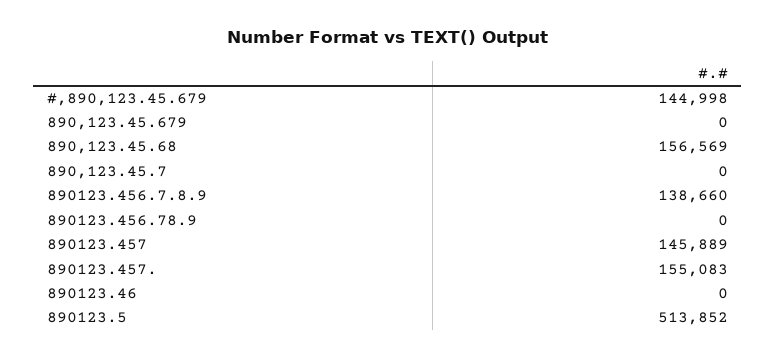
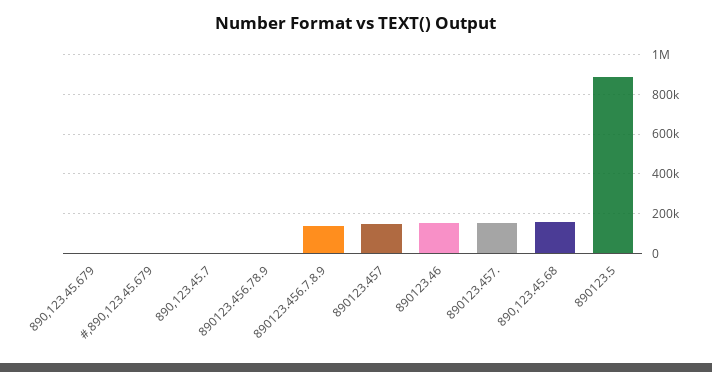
  {
-   "#,890,123.45.679": 144998,
+   "#,890,123.45.679": 0,
    "890,123.45.679": 0,
    "890,123.45.68": 156569,
    "890,123.45.7": 0,
    "890123.456.7.8.9": 138660,
    "890123.456.78.9": 0,
    "890123.457": 145889,
    "890123.457.": 155083,
-   "890123.46": 0,
+   "890123.46": 150000,
-   "890123.5": 513852
+   "890123.5": 900000
  }

